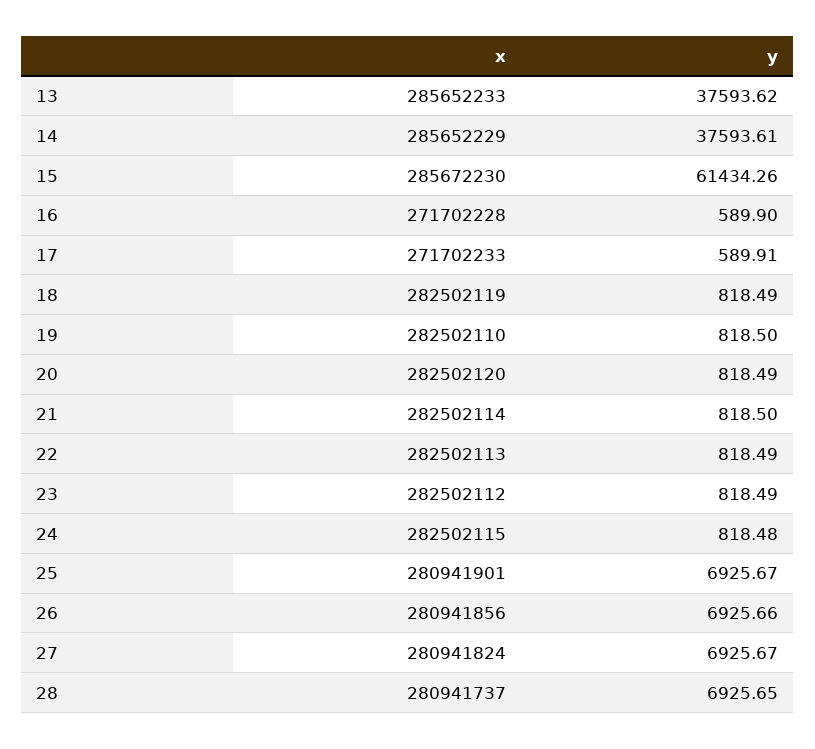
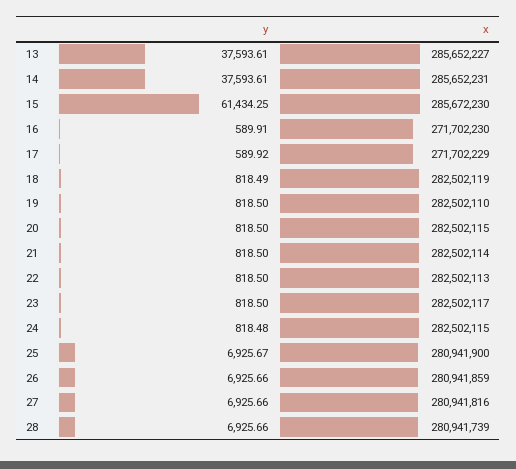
  {
    "x": {
-     "13": 285652233,
+     "13": 285652227,
-     "14": 285652229,
+     "14": 285652231,
      "15": 285672230,
-     "16": 271702228,
+     "16": 271702230,
-     "17": 271702233,
+     "17": 271702229,
      "18": 282502119,
      "19": 282502110,
-     "20": 282502120,
+     "20": 282502115,
      "21": 282502114,
      "22": 282502113,
-     "23": 282502112,
+     "23": 282502117,
      "24": 282502115,
-     "25": 280941901,
+     "25": 280941900,
-     "26": 280941856,
+     "26": 280941859,
-     "27": 280941824,
+     "27": 280941816,
-     "28": 280941737
+     "28": 280941739
    },
    "y": {
-     "13": 37593.62,
+     "13": 37593.61,
      "14": 37593.61,
-     "15": 61434.26,
+     "15": 61434.25,
-     "16": 589.9,
+     "16": 589.91,
-     "17": 589.91,
+     "17": 589.92,
      "18": 818.49,
      "19": 818.5,
-     "20": 818.49,
+     "20": 818.5,
      "21": 818.5,
-     "22": 818.49,
+     "22": 818.5,
-     "23": 818.49,
+     "23": 818.5,
      "24": 818.48,
      "25": 6925.67,
      "26": 6925.66,
-     "27": 6925.67,
+     "27": 6925.66,
-     "28": 6925.65
+     "28": 6925.66
    }
  }

